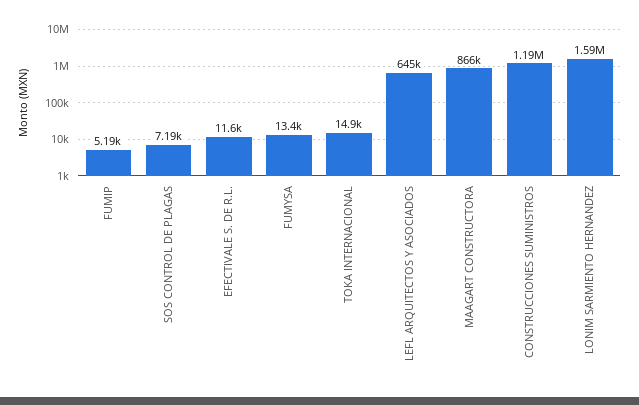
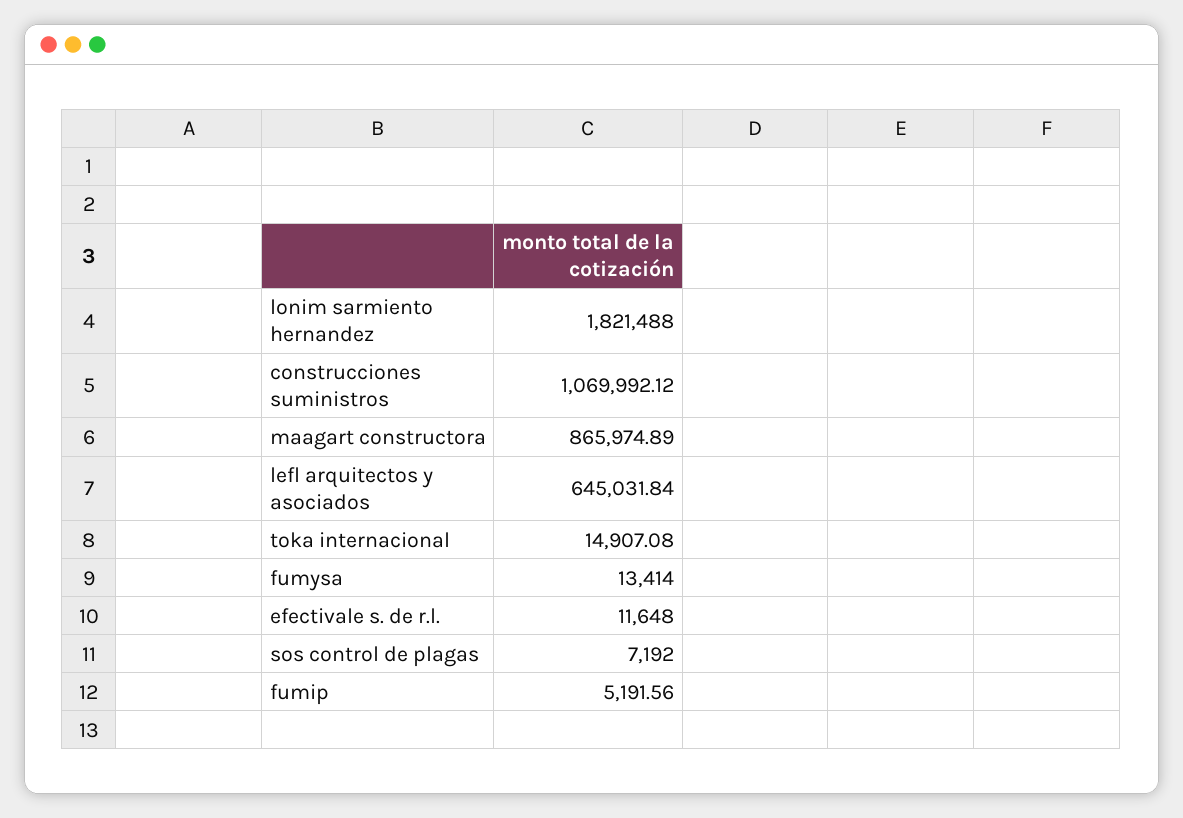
  {
    "FUMIP": 5191.56,
    "SOS CONTROL DE PLAGAS": 7192,
    "EFECTIVALE S. DE R.L.": 11648,
    "FUMYSA": 13414,
    "TOKA INTERNACIONAL": 14907.08,
    "LEFL ARQUITECTOS Y ASOCIADOS": 645031.84,
    "MAAGART CONSTRUCTORA": 865974.89,
-   "CONSTRUCCIONES SUMINISTROS": 1190000,
+   "CONSTRUCCIONES SUMINISTROS": 1069992.12,
-   "LONIM SARMIENTO HERNANDEZ": 1590000
+   "LONIM SARMIENTO HERNANDEZ": 1821488
  }

